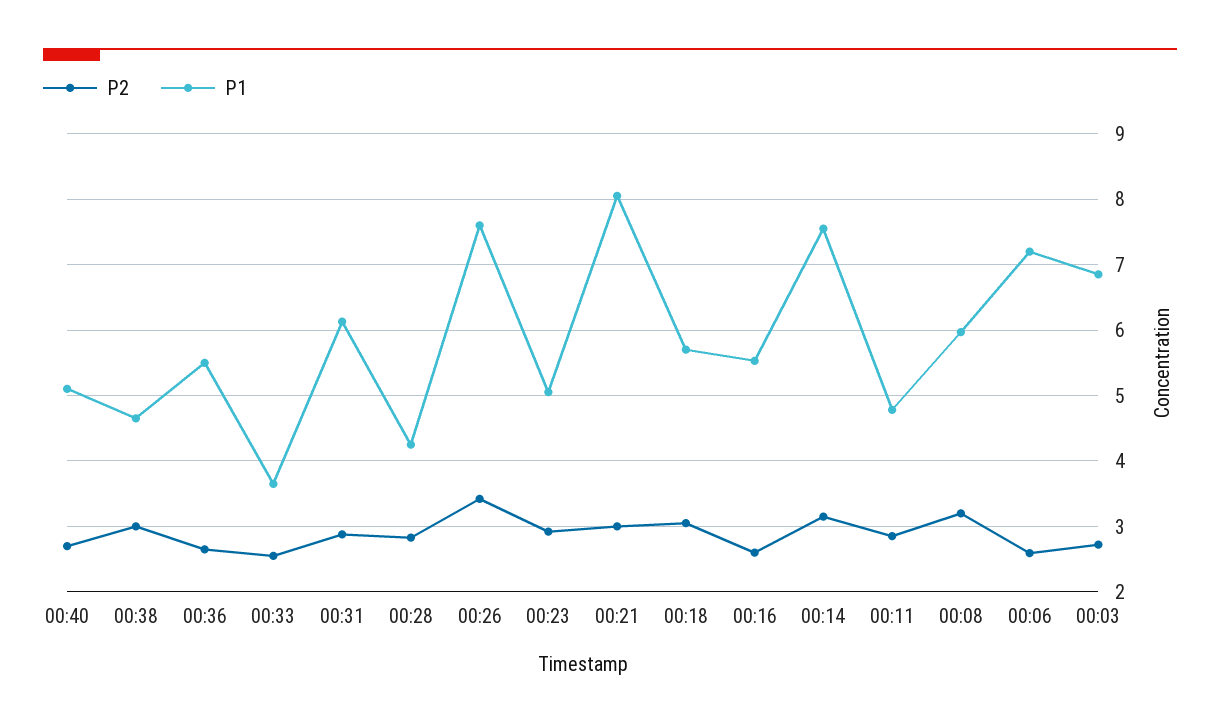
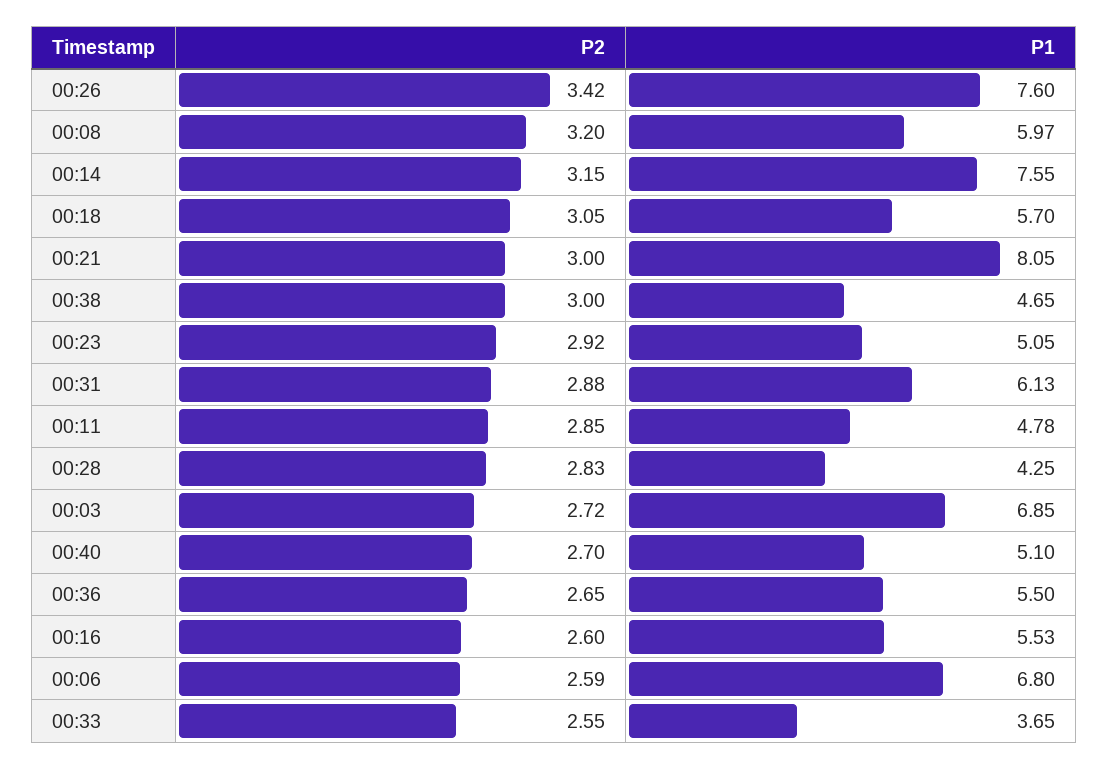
  {
    "P2": {
      "00:40": 2.7,
      "00:38": 3,
      "00:36": 2.65,
      "00:33": 2.55,
      "00:31": 2.88,
      "00:28": 2.83,
      "00:26": 3.42,
      "00:23": 2.92,
      "00:21": 3,
      "00:18": 3.05,
      "00:16": 2.6,
      "00:14": 3.15,
      "00:11": 2.85,
      "00:08": 3.2,
      "00:06": 2.59,
      "00:03": 2.72
    },
    "P1": {
      "00:40": 5.1,
      "00:38": 4.65,
      "00:36": 5.5,
      "00:33": 3.65,
      "00:31": 6.13,
      "00:28": 4.25,
      "00:26": 7.6,
      "00:23": 5.05,
      "00:21": 8.05,
      "00:18": 5.7,
      "00:16": 5.53,
      "00:14": 7.55,
      "00:11": 4.78,
      "00:08": 5.97,
-     "00:06": 7.2,
+     "00:06": 6.8,
      "00:03": 6.85
    }
  }

